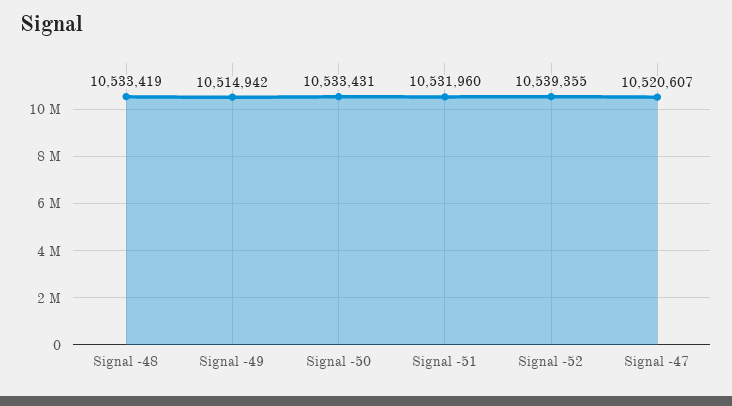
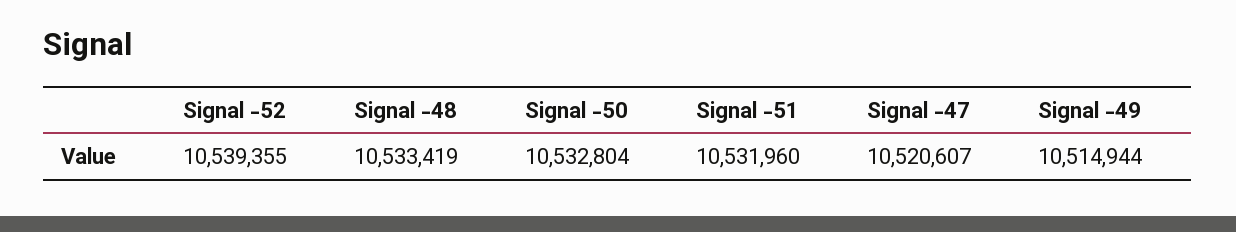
  {
    "Signal -48": 10533419,
-   "Signal -49": 10514942,
+   "Signal -49": 10514944,
-   "Signal -50": 10533431,
+   "Signal -50": 10532804,
    "Signal -51": 10531960,
    "Signal -52": 10539355,
    "Signal -47": 10520607
  }

